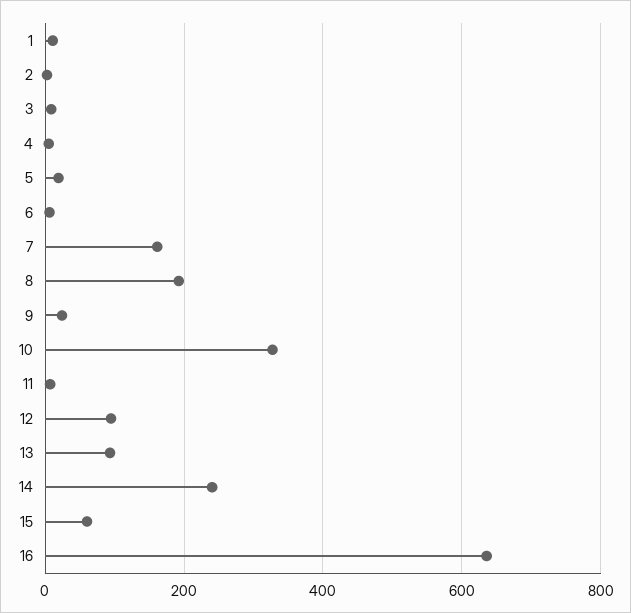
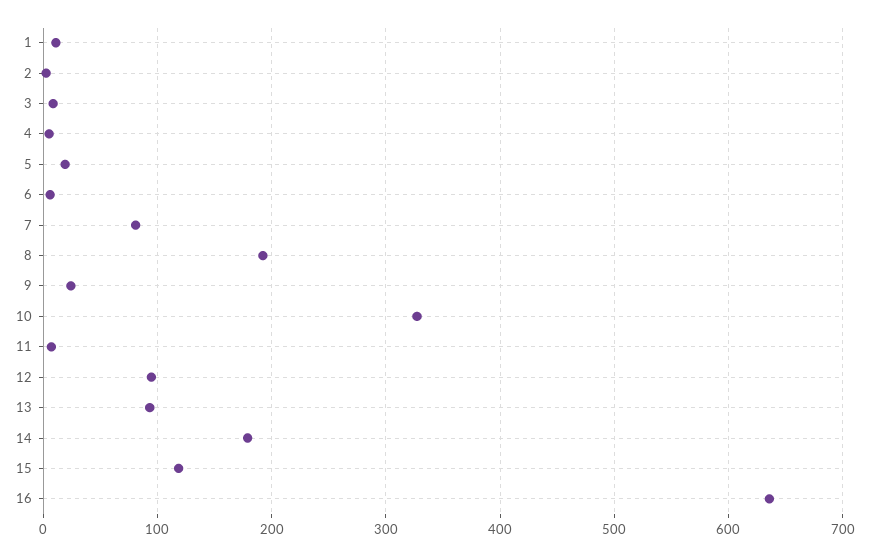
  {
    "1": 10,
    "2": 0,
    "3": 10,
    "4": 10,
    "5": 20,
    "6": 10,
-   "7": 160,
+   "7": 80,
    "8": 190,
    "9": 20,
    "10": 330,
    "11": 10,
    "12": 90,
    "13": 90,
-   "14": 240,
+   "14": 180,
-   "15": 60,
+   "15": 120,
    "16": 640
  }

